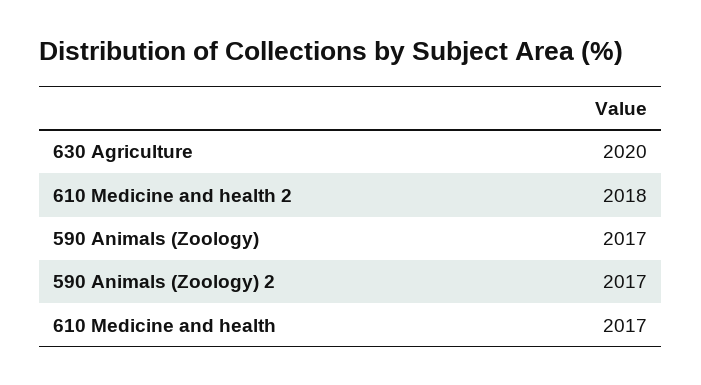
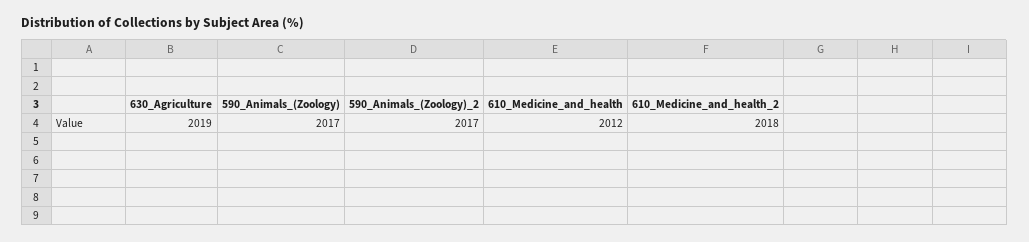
  {
-   "630 Agriculture": 2020,
+   "630 Agriculture": 2019,
    "610 Medicine and health 2": 2018,
    "590 Animals (Zoology)": 2017,
    "590 Animals (Zoology) 2": 2017,
-   "610 Medicine and health": 2017
+   "610 Medicine and health": 2012
  }

